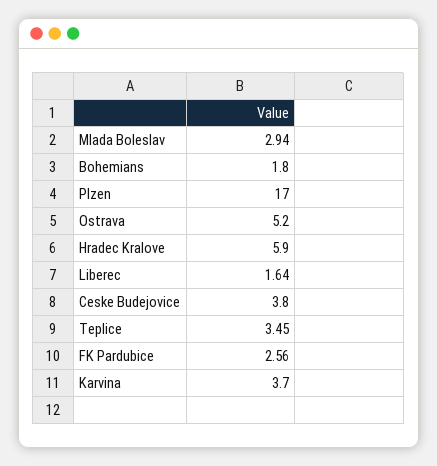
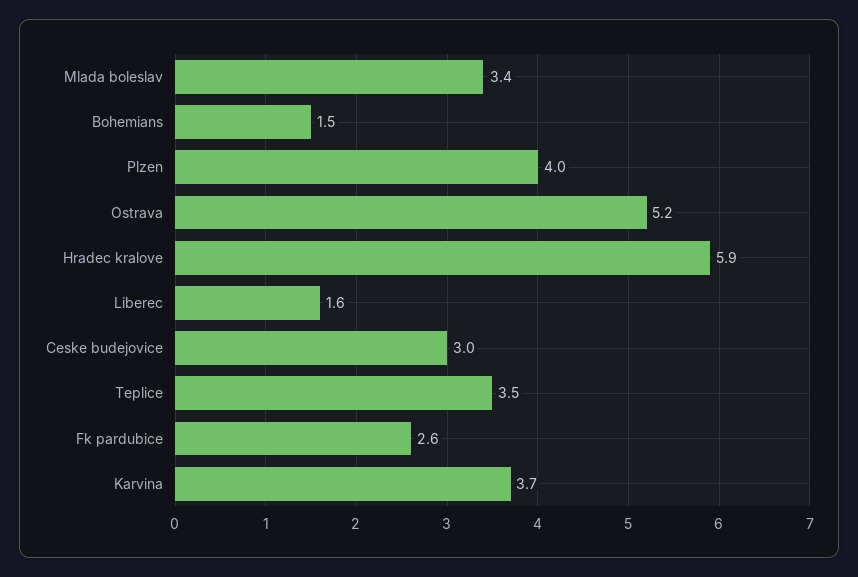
  {
-   "Mlada Boleslav": 2.94,
+   "Mlada Boleslav": 3.4,
-   "Bohemians": 1.8,
+   "Bohemians": 1.5,
-   "Plzen": 17,
+   "Plzen": 4,
    "Ostrava": 5.2,
    "Hradec Kralove": 5.9,
    "Liberec": 1.64,
-   "Ceske Budejovice": 3.8,
+   "Ceske Budejovice": 3,
    "Teplice": 3.45,
    "FK Pardubice": 2.56,
    "Karvina": 3.7
  }

